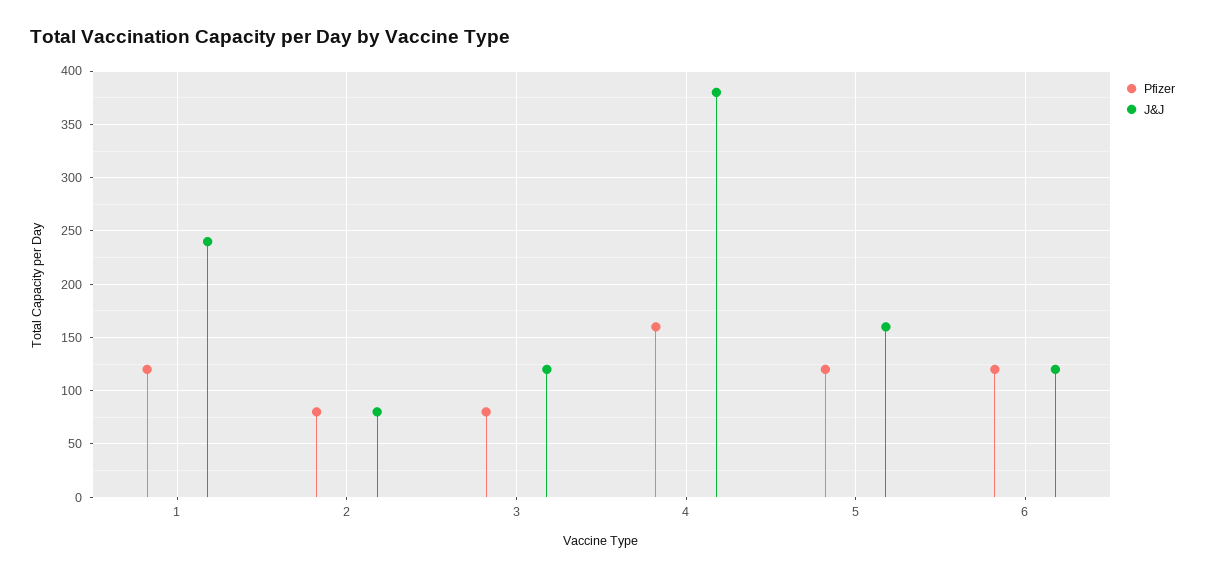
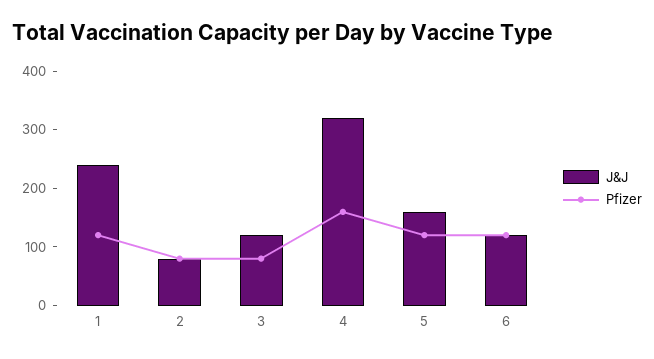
  {
    "Pfizer": {
      "1": 120,
      "2": 80,
      "3": 80,
      "4": 160,
      "5": 120,
      "6": 120
    },
    "J&J": {
      "1": 240,
      "2": 80,
      "3": 120,
-     "4": 380,
+     "4": 320,
      "5": 160,
      "6": 120
    }
  }

